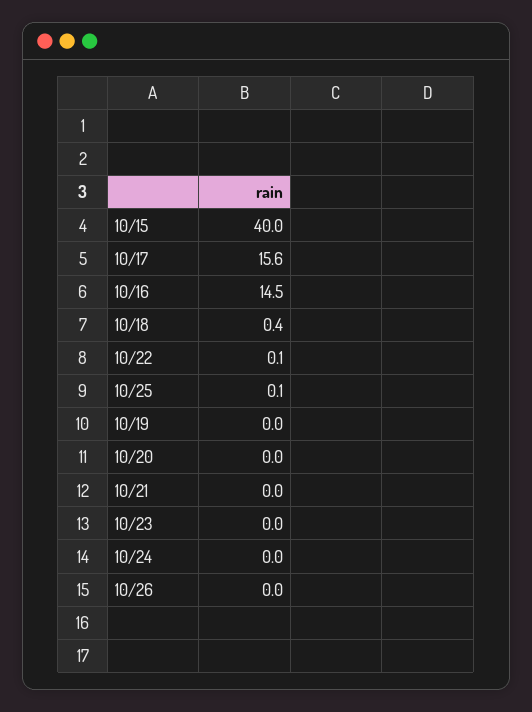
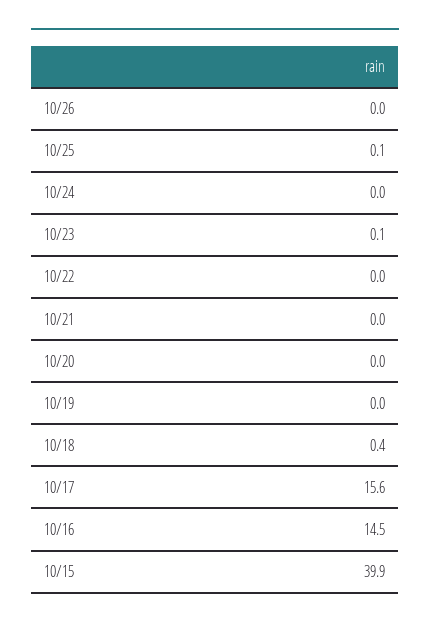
  {
-   "10/15": 40,
+   "10/15": 39.9,
    "10/17": 15.6,
    "10/16": 14.5,
    "10/18": 0.4,
-   "10/22": 0.1,
+   "10/22": 0,
    "10/25": 0.1,
    "10/19": 0,
    "10/20": 0,
    "10/21": 0,
-   "10/23": 0,
+   "10/23": 0.1,
    "10/24": 0,
    "10/26": 0
  }

